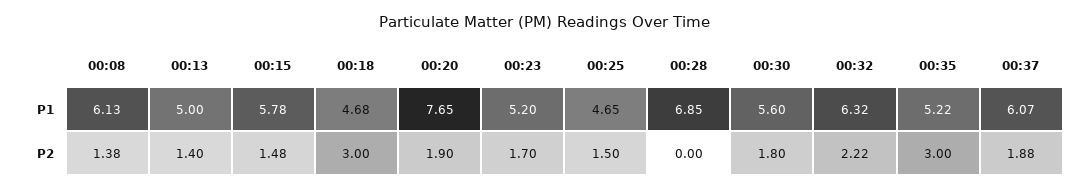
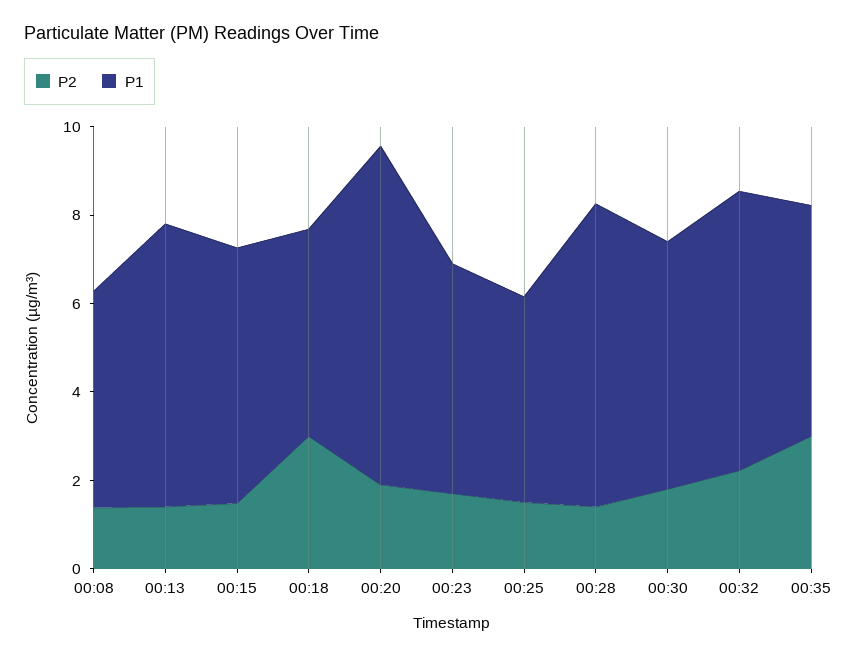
  {
    "P1": {
-     "00:08": 6.13,
+     "00:08": 5,
-     "00:13": 5,
+     "00:13": 6.5,
      "00:15": 5.78,
      "00:18": 4.68,
      "00:20": 7.65,
      "00:23": 5.2,
      "00:25": 4.65,
      "00:28": 6.85,
      "00:30": 5.6,
      "00:32": 6.32,
-     "00:35": 5.22,
+     "00:35": 5.22
-     "00:37": 6.07
    },
    "P2": {
      "00:08": 1.38,
      "00:13": 1.4,
      "00:15": 1.48,
      "00:18": 3,
      "00:20": 1.9,
      "00:23": 1.7,
      "00:25": 1.5,
-     "00:28": 0,
+     "00:28": 1.5,
      "00:30": 1.8,
      "00:32": 2.22,
-     "00:35": 3,
+     "00:35": 3
-     "00:37": 1.88
    }
  }

